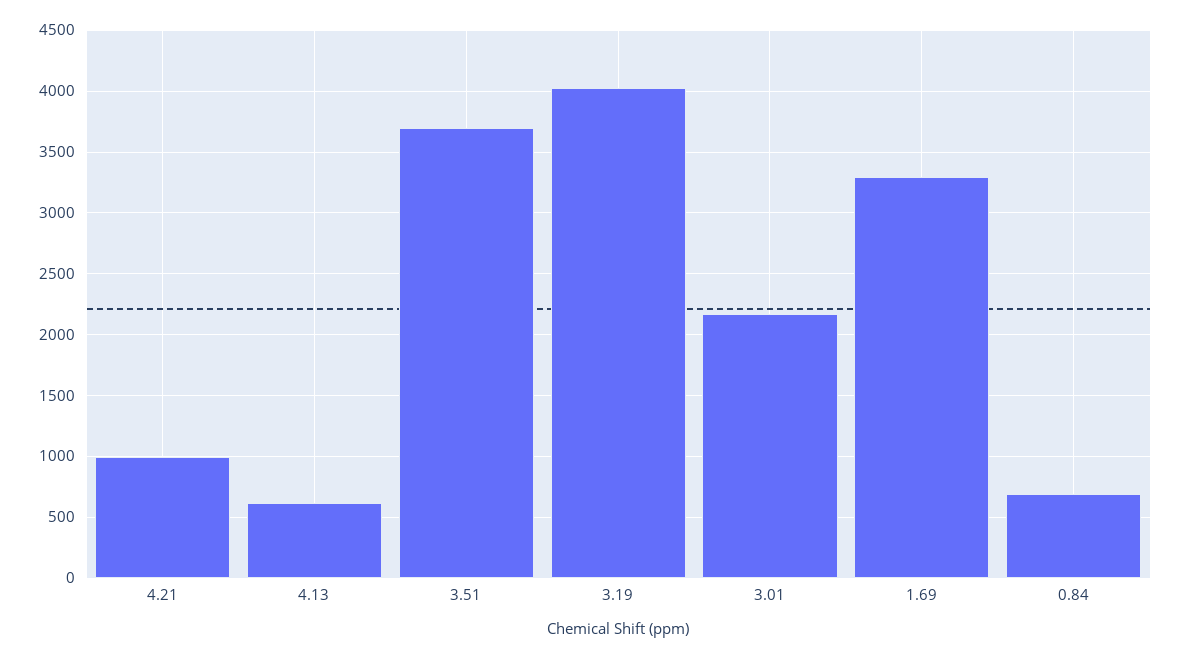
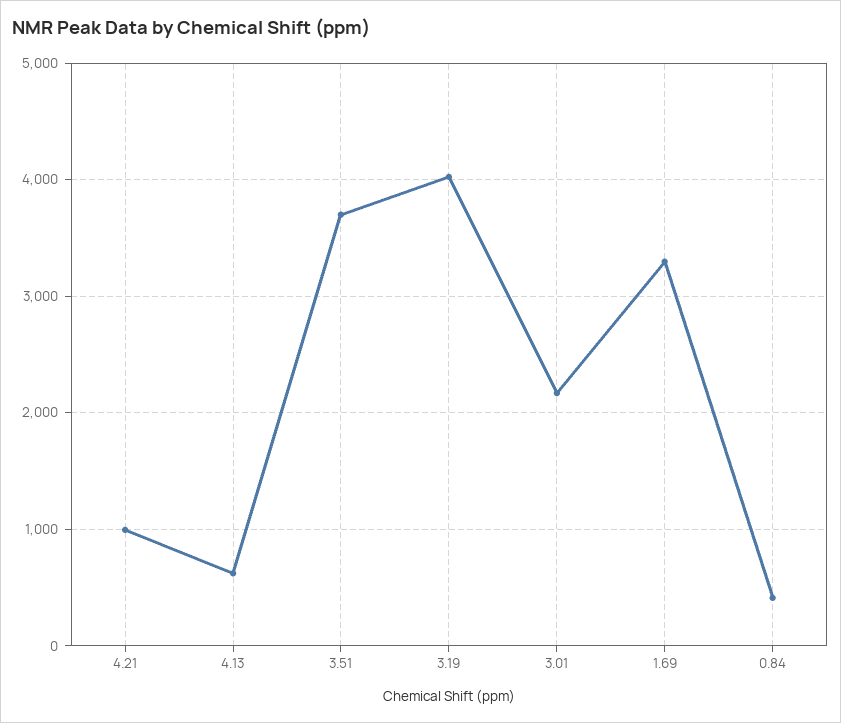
  {
    "4.21": 1000,
    "4.13": 600,
    "3.51": 3700,
    "3.19": 4000,
    "3.01": 2150,
    "1.69": 3300,
-   "0.84": 700
+   "0.84": 400
  }

